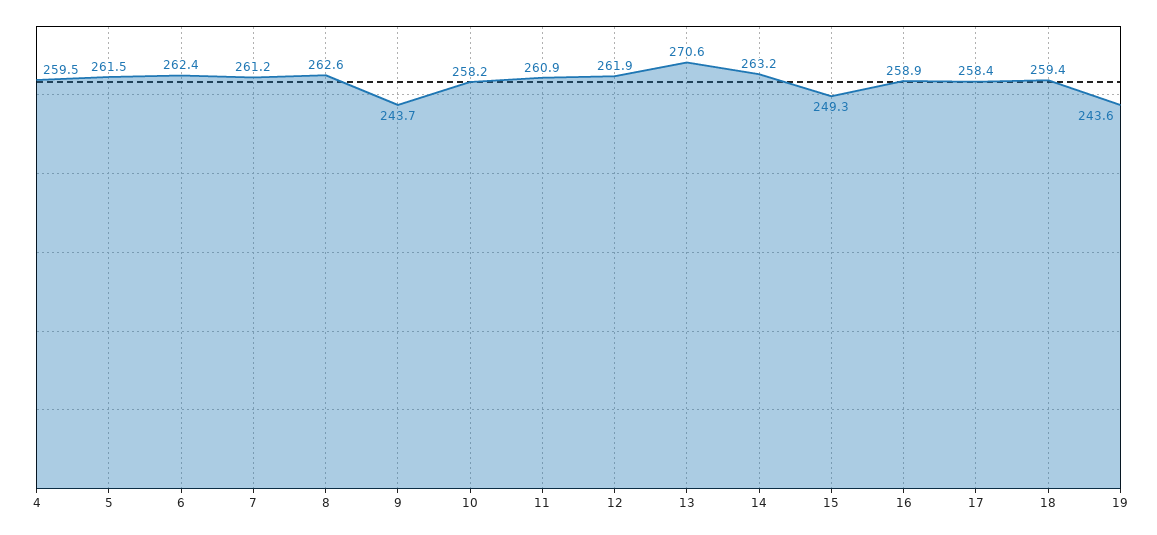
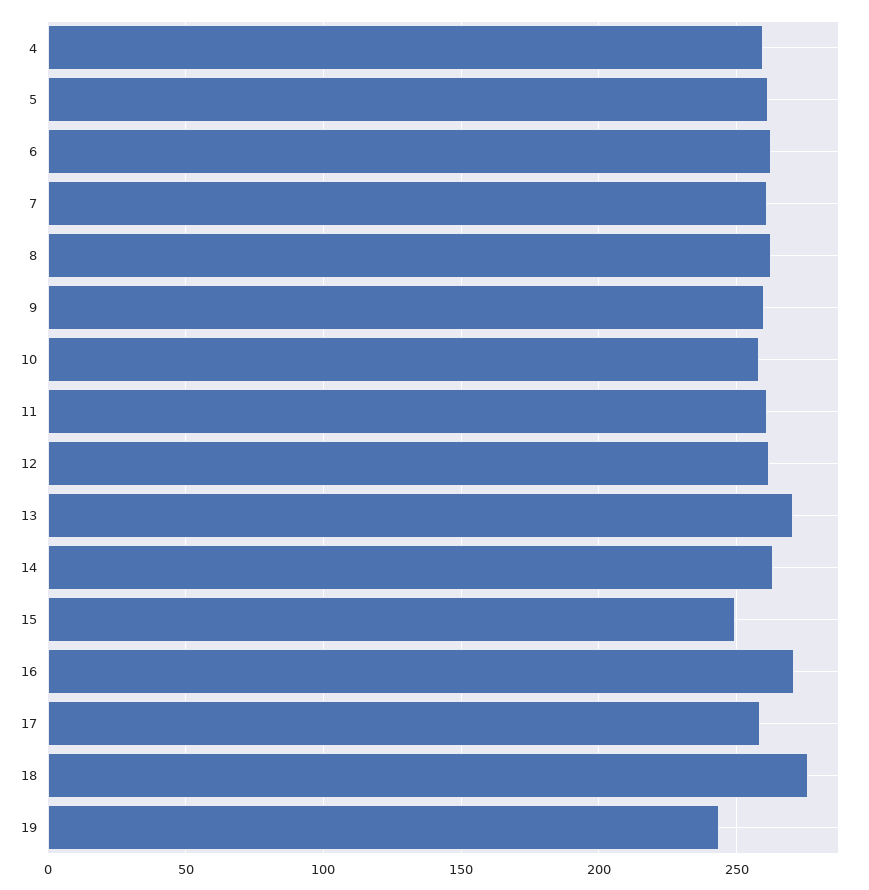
  {
    "4": 259.5,
    "5": 261.5,
    "6": 262.4,
    "7": 261.2,
    "8": 262.6,
-   "9": 243.7,
+   "9": 260,
    "10": 258.2,
    "11": 260.9,
    "12": 261.9,
    "13": 270.6,
    "14": 263.2,
    "15": 249.3,
-   "16": 258.9,
+   "16": 270,
    "17": 258.4,
-   "18": 259.4,
+   "18": 275,
    "19": 243.6
  }

